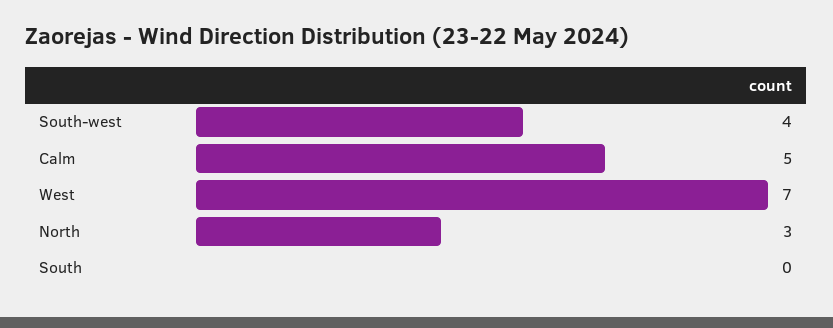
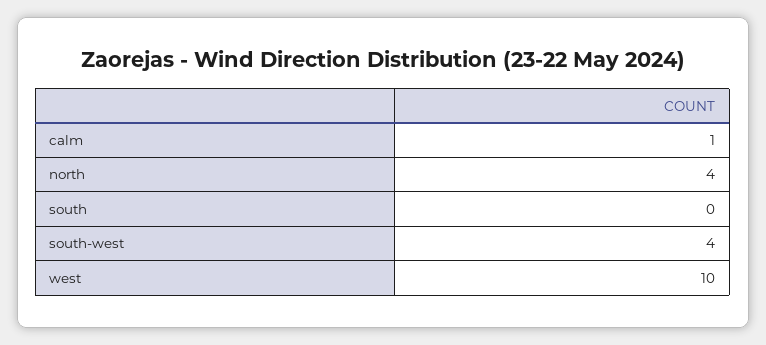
  {
    "South-west": 4,
-   "Calm": 5,
+   "Calm": 1,
-   "West": 7,
+   "West": 10,
-   "North": 3,
+   "North": 4,
    "South": 0
  }

